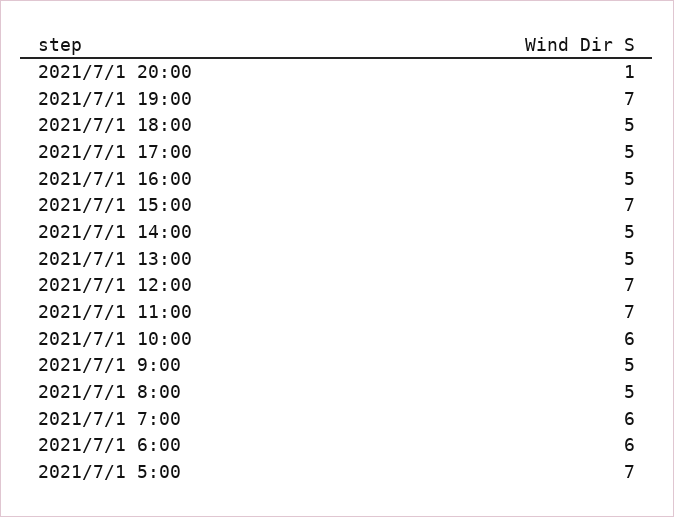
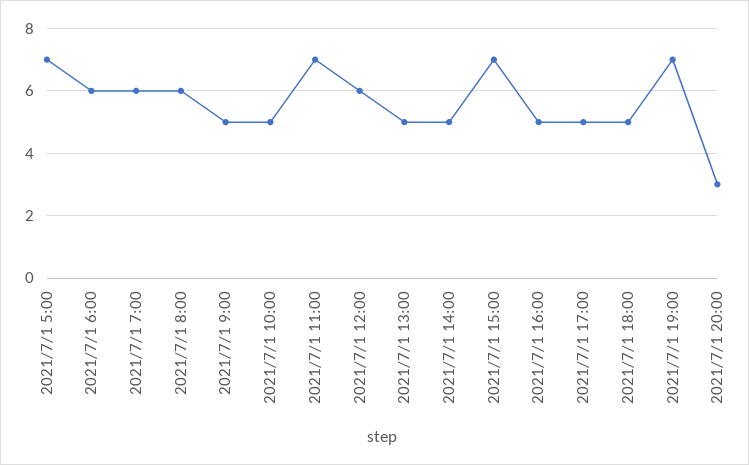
  {
-   "2021/7/1 20:00": 1,
+   "2021/7/1 20:00": 3,
    "2021/7/1 19:00": 7,
    "2021/7/1 18:00": 5,
    "2021/7/1 17:00": 5,
    "2021/7/1 16:00": 5,
    "2021/7/1 15:00": 7,
    "2021/7/1 14:00": 5,
    "2021/7/1 13:00": 5,
-   "2021/7/1 12:00": 7,
+   "2021/7/1 12:00": 6,
    "2021/7/1 11:00": 7,
-   "2021/7/1 10:00": 6,
+   "2021/7/1 10:00": 5,
    "2021/7/1 9:00": 5,
-   "2021/7/1 8:00": 5,
+   "2021/7/1 8:00": 6,
    "2021/7/1 7:00": 6,
    "2021/7/1 6:00": 6,
    "2021/7/1 5:00": 7
  }

